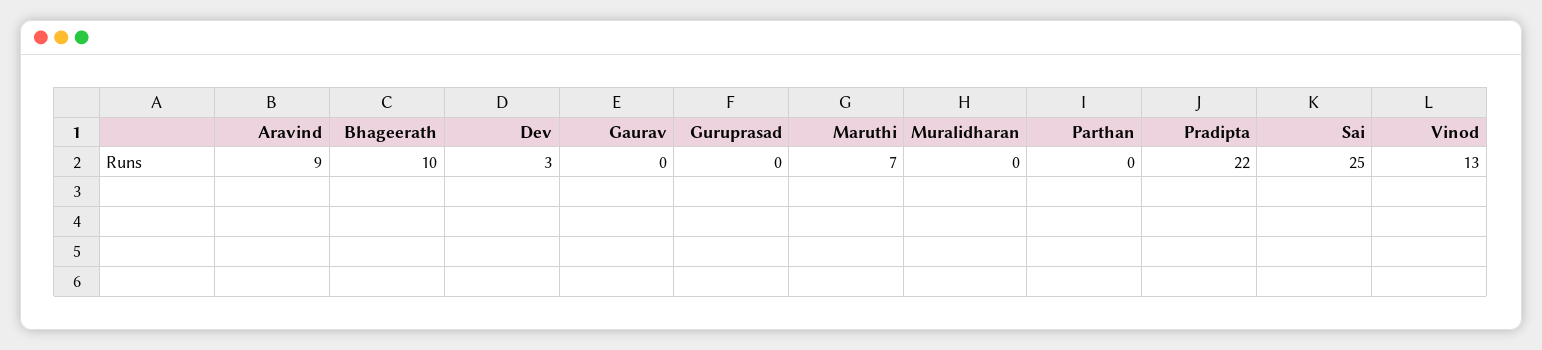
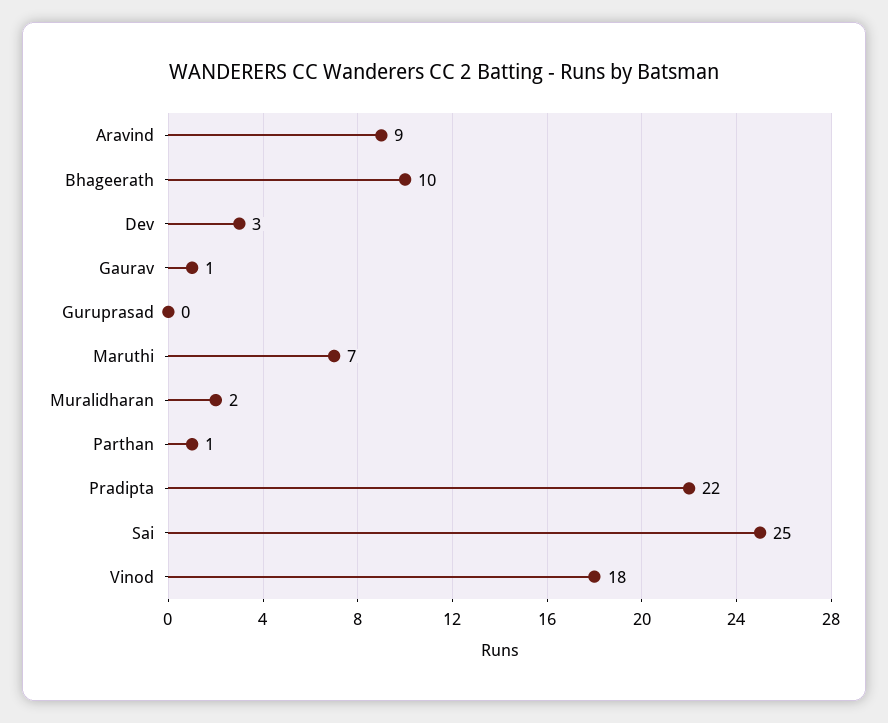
  {
    "Aravind": 9,
    "Bhageerath": 10,
    "Dev": 3,
-   "Gaurav": 0,
+   "Gaurav": 1,
    "Guruprasad": 0,
    "Maruthi": 7,
-   "Muralidharan": 0,
+   "Muralidharan": 2,
-   "Parthan": 0,
+   "Parthan": 1,
    "Pradipta": 22,
    "Sai": 25,
-   "Vinod": 13
+   "Vinod": 18
  }

